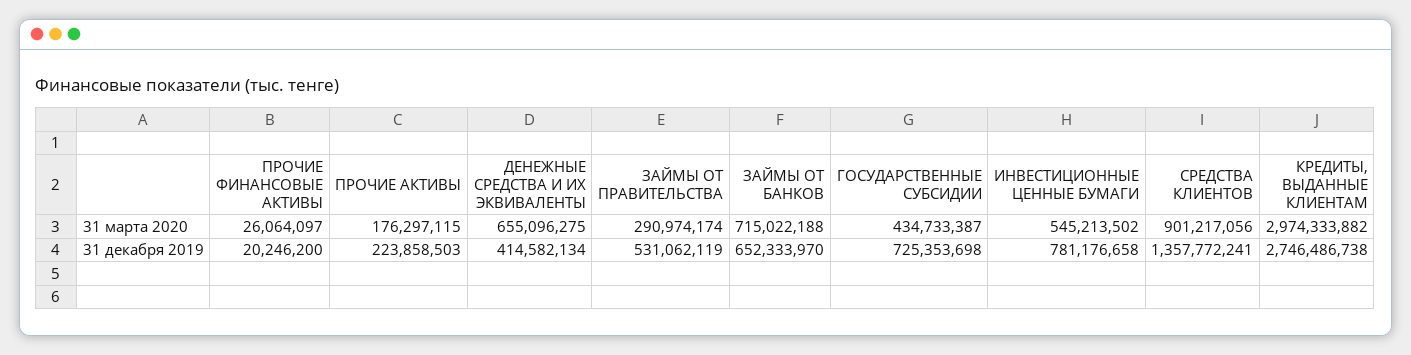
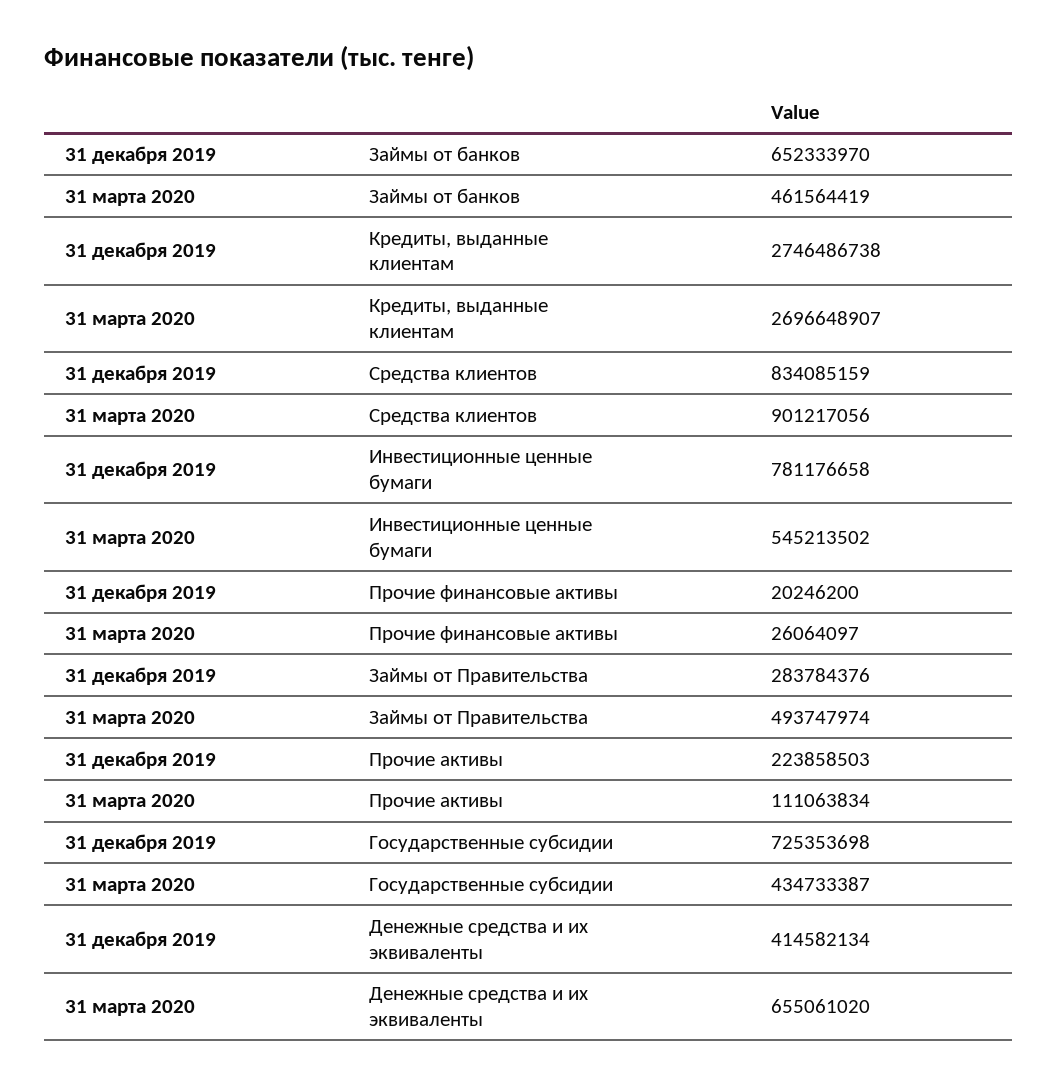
  {
    "ПРОЧИЕ ФИНАНСОВЫЕ АКТИВЫ": {
      "31 марта 2020": 26064097,
      "31 декабря 2019": 20246200
    },
    "ПРОЧИЕ АКТИВЫ": {
-     "31 марта 2020": 176297115,
+     "31 марта 2020": 111063834,
      "31 декабря 2019": 223858503
    },
    "ДЕНЕЖНЫЕ СРЕДСТВА И ИХ ЭКВИВАЛЕНТЫ": {
-     "31 марта 2020": 655096275,
+     "31 марта 2020": 655061020,
      "31 декабря 2019": 414582134
    },
    "ЗАЙМЫ ОТ ПРАВИТЕЛЬСТВА": {
-     "31 марта 2020": 290974174,
+     "31 марта 2020": 493747974,
-     "31 декабря 2019": 531062119
+     "31 декабря 2019": 283784376
    },
    "ЗАЙМЫ ОТ БАНКОВ": {
-     "31 марта 2020": 715022188,
+     "31 марта 2020": 461564419,
      "31 декабря 2019": 652333970
    },
    "ГОСУДАРСТВЕННЫЕ СУБСИДИИ": {
      "31 марта 2020": 434733387,
      "31 декабря 2019": 725353698
    },
    "ИНВЕСТИЦИОННЫЕ ЦЕННЫЕ БУМАГИ": {
      "31 марта 2020": 545213502,
      "31 декабря 2019": 781176658
    },
    "СРЕДСТВА КЛИЕНТОВ": {
      "31 марта 2020": 901217056,
-     "31 декабря 2019": 1357772241
+     "31 декабря 2019": 834085159
    },
    "КРЕДИТЫ, ВЫДАННЫЕ КЛИЕНТАМ": {
-     "31 марта 2020": 2974333882,
+     "31 марта 2020": 2696648907,
      "31 декабря 2019": 2746486738
    }
  }

